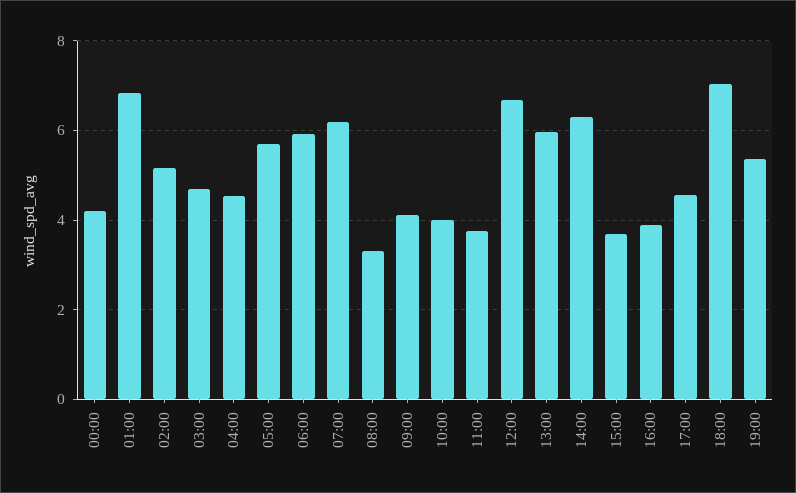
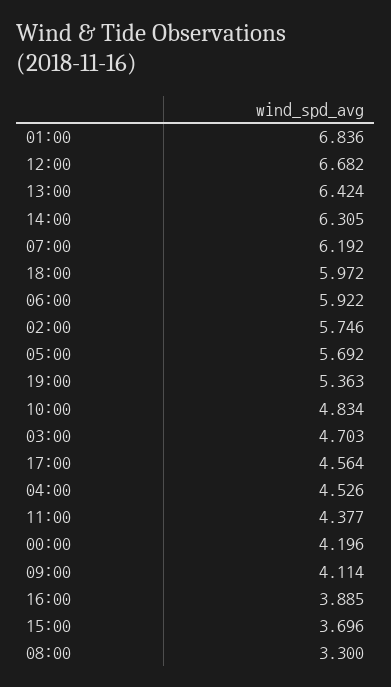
  {
    "00:00": 4.196,
    "01:00": 6.836,
-   "02:00": 5.2,
+   "02:00": 5.746,
    "03:00": 4.703,
    "04:00": 4.526,
    "05:00": 5.692,
    "06:00": 5.922,
    "07:00": 6.192,
    "08:00": 3.3,
    "09:00": 4.114,
-   "10:00": 4,
+   "10:00": 4.834,
-   "11:00": 3.8,
+   "11:00": 4.377,
    "12:00": 6.682,
-   "13:00": 6,
+   "13:00": 6.424,
    "14:00": 6.305,
    "15:00": 3.696,
    "16:00": 3.885,
    "17:00": 4.564,
-   "18:00": 7,
+   "18:00": 5.972,
    "19:00": 5.363
  }

